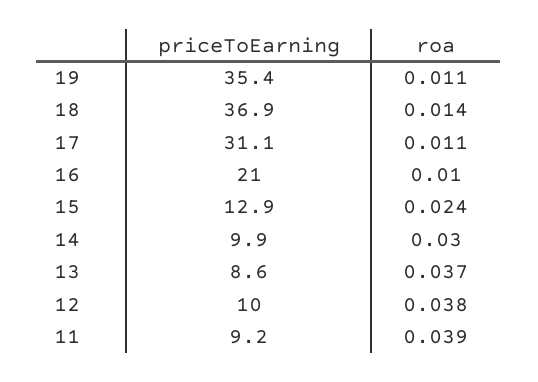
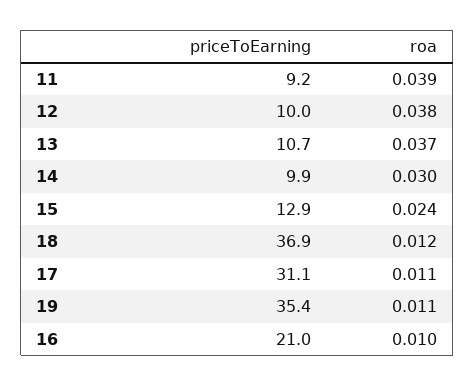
  {
    "priceToEarning": {
      "19": 35.4,
      "18": 36.9,
      "17": 31.1,
      "16": 21,
      "15": 12.9,
      "14": 9.9,
-     "13": 8.6,
+     "13": 10.7,
      "12": 10,
      "11": 9.2
    },
    "roa": {
      "19": 0.011,
-     "18": 0.014,
+     "18": 0.012,
      "17": 0.011,
      "16": 0.01,
      "15": 0.024,
      "14": 0.03,
      "13": 0.037,
      "12": 0.038,
      "11": 0.039
    }
  }

